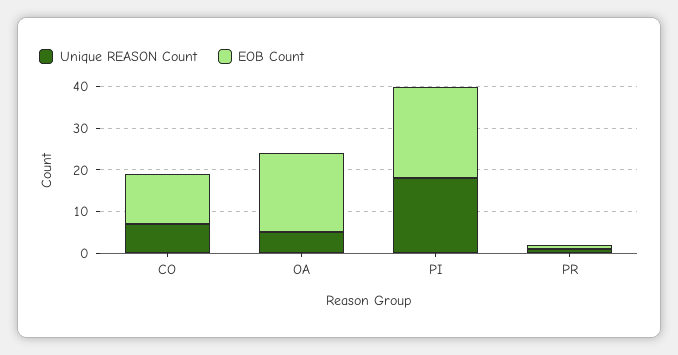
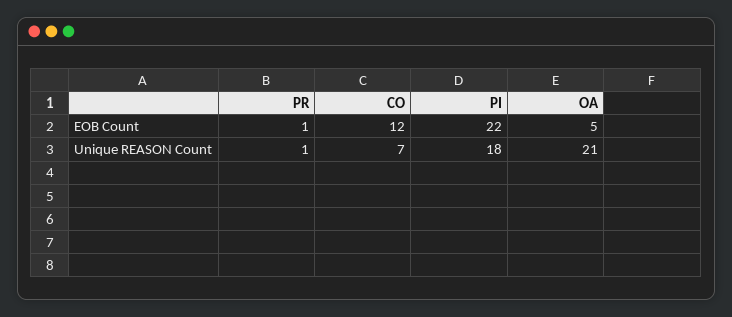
  {
    "Unique REASON Count": {
      "CO": 7,
-     "OA": 5,
+     "OA": 21,
      "PI": 18,
      "PR": 1
    },
    "EOB Count": {
      "CO": 12,
-     "OA": 20,
+     "OA": 5,
      "PI": 22,
      "PR": 1
    }
  }

